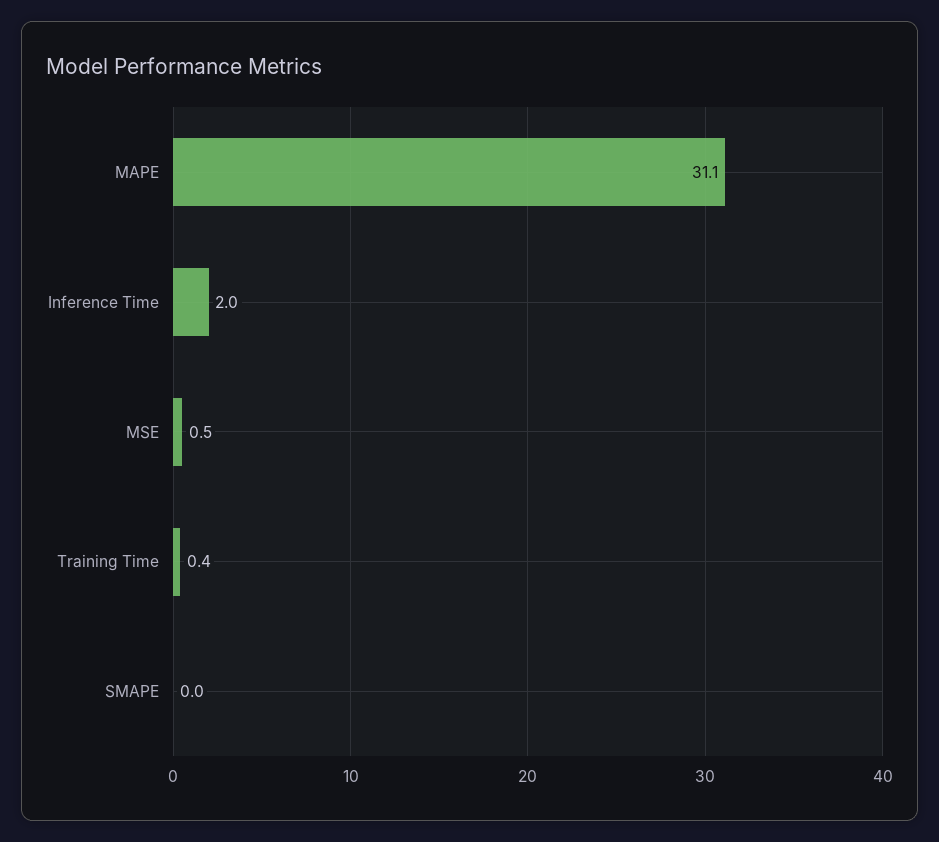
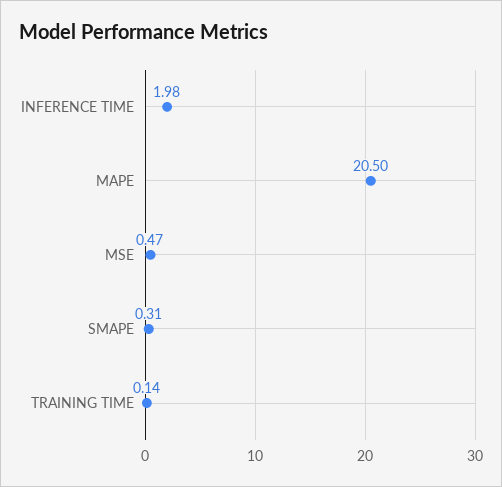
  {
-   "MAPE": 31.1,
+   "MAPE": 20.5,
    "Inference Time": 1.98,
    "MSE": 0.47,
-   "Training Time": 0.4,
+   "Training Time": 0.14,
-   "SMAPE": 0
+   "SMAPE": 0.31
  }

